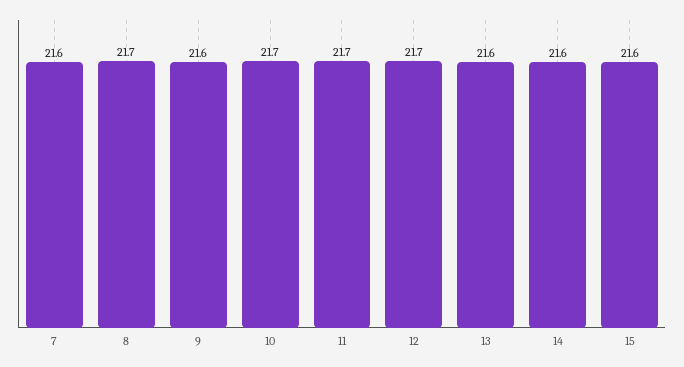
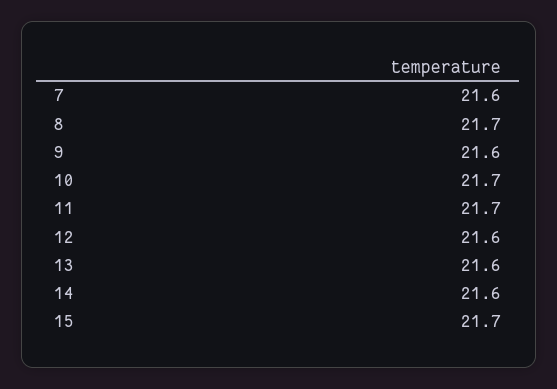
  {
    "7": 21.6,
    "8": 21.7,
    "9": 21.6,
    "10": 21.7,
    "11": 21.7,
-   "12": 21.7,
+   "12": 21.6,
    "13": 21.6,
    "14": 21.6,
-   "15": 21.6
+   "15": 21.7
  }

